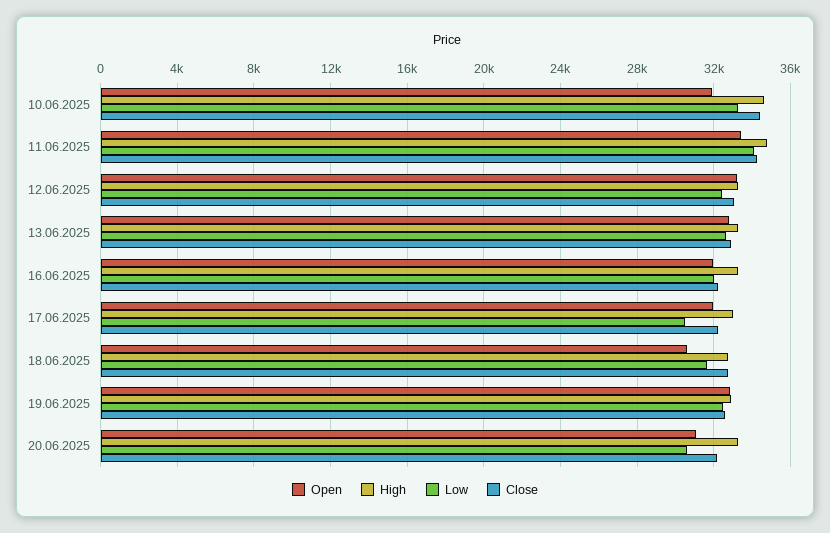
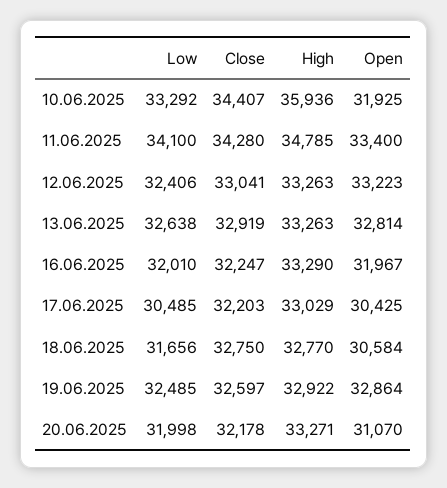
  {
    "Open": {
      "10.06.2025": 31925,
      "11.06.2025": 33400,
      "12.06.2025": 33223,
      "13.06.2025": 32814,
      "16.06.2025": 31967,
-     "17.06.2025": 32000,
+     "17.06.2025": 30425,
      "18.06.2025": 30584,
      "19.06.2025": 32864,
      "20.06.2025": 31070
    },
    "High": {
-     "10.06.2025": 34500,
+     "10.06.2025": 35936,
      "11.06.2025": 34785,
      "12.06.2025": 33263,
      "13.06.2025": 33263,
      "16.06.2025": 33290,
      "17.06.2025": 33029,
      "18.06.2025": 32770,
      "19.06.2025": 32922,
      "20.06.2025": 33271
    },
    "Low": {
      "10.06.2025": 33292,
      "11.06.2025": 34100,
      "12.06.2025": 32406,
      "13.06.2025": 32638,
      "16.06.2025": 32010,
      "17.06.2025": 30485,
      "18.06.2025": 31656,
      "19.06.2025": 32485,
-     "20.06.2025": 30500
+     "20.06.2025": 31998
    },
    "Close": {
      "10.06.2025": 34407,
      "11.06.2025": 34280,
      "12.06.2025": 33041,
      "13.06.2025": 32919,
      "16.06.2025": 32247,
      "17.06.2025": 32203,
      "18.06.2025": 32750,
      "19.06.2025": 32597,
      "20.06.2025": 32178
    }
  }

